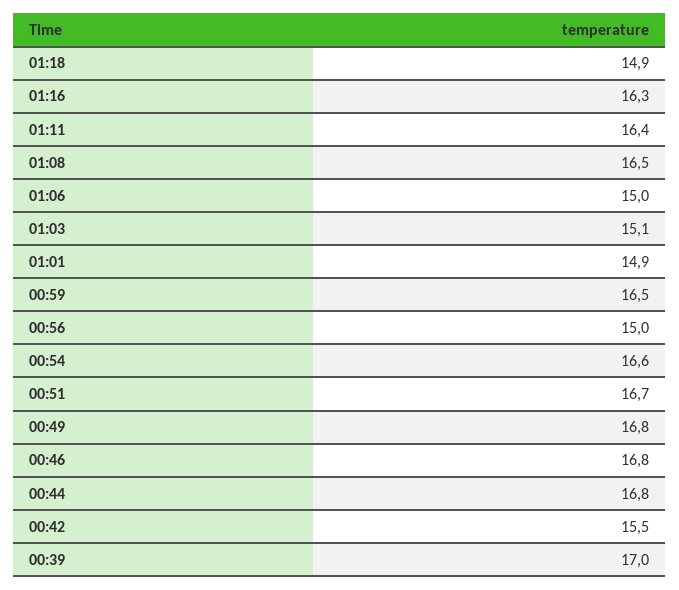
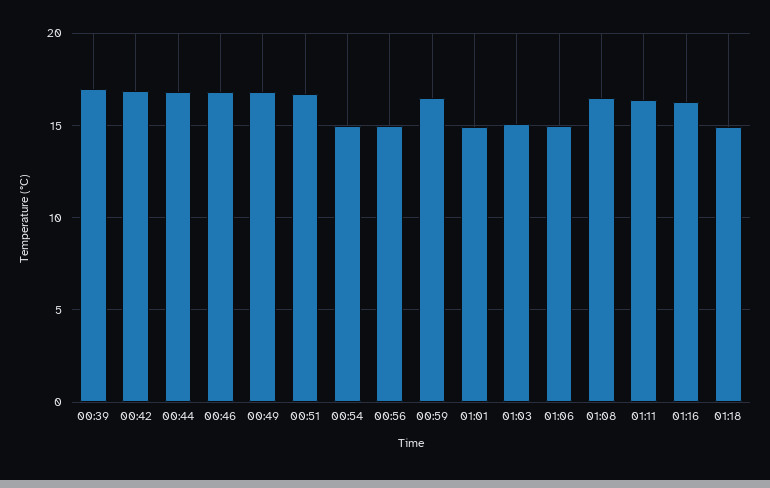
  {
    "01:18": 14.9,
    "01:16": 16.3,
    "01:11": 16.4,
    "01:08": 16.5,
    "01:06": 15,
    "01:03": 15.1,
    "01:01": 14.9,
    "00:59": 16.5,
    "00:56": 15,
-   "00:54": 16.6,
+   "00:54": 15,
    "00:51": 16.7,
    "00:49": 16.8,
    "00:46": 16.8,
    "00:44": 16.8,
-   "00:42": 15.5,
+   "00:42": 17,
    "00:39": 17
  }

